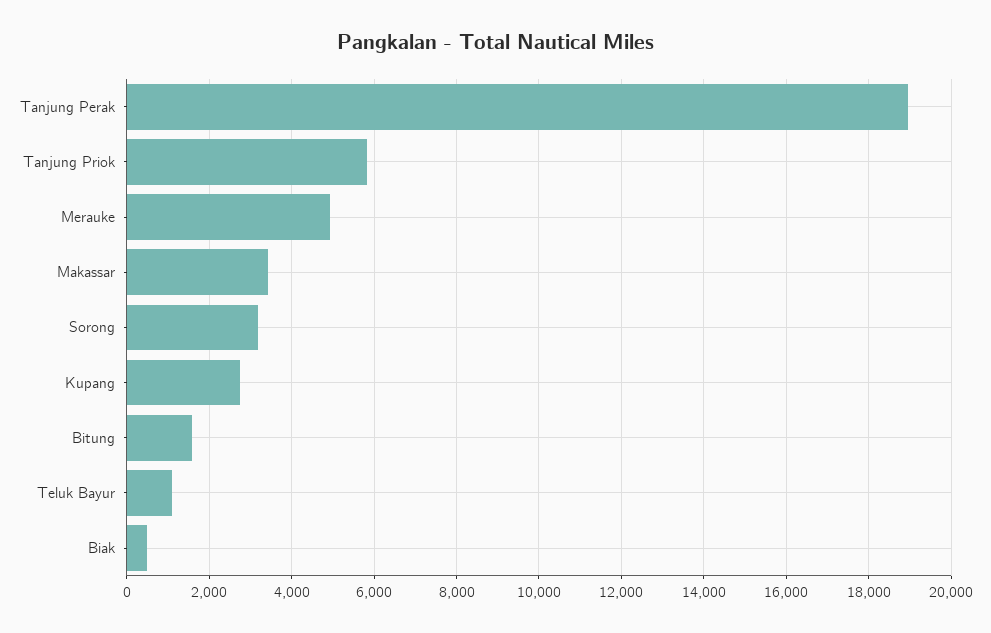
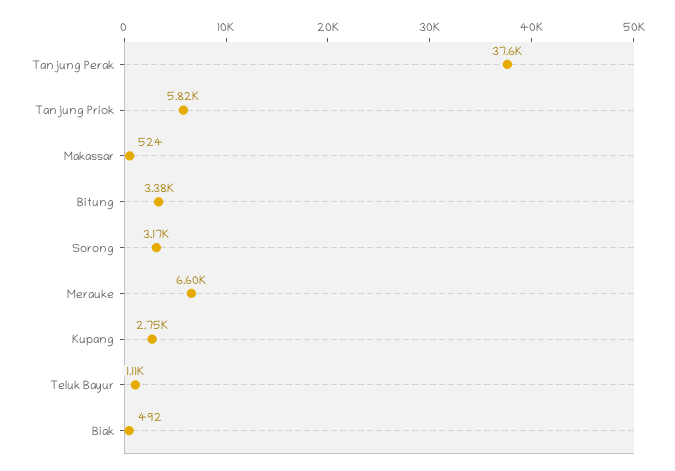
  {
-   "Tanjung Perak": 19000,
+   "Tanjung Perak": 37600,
    "Tanjung Priok": 5820,
-   "Merauke": 5000,
+   "Merauke": 6600,
-   "Makassar": 3400,
+   "Makassar": 524,
    "Sorong": 3170,
    "Kupang": 2750,
-   "Bitung": 1600,
+   "Bitung": 3380,
    "Teluk Bayur": 1110,
    "Biak": 492
  }

